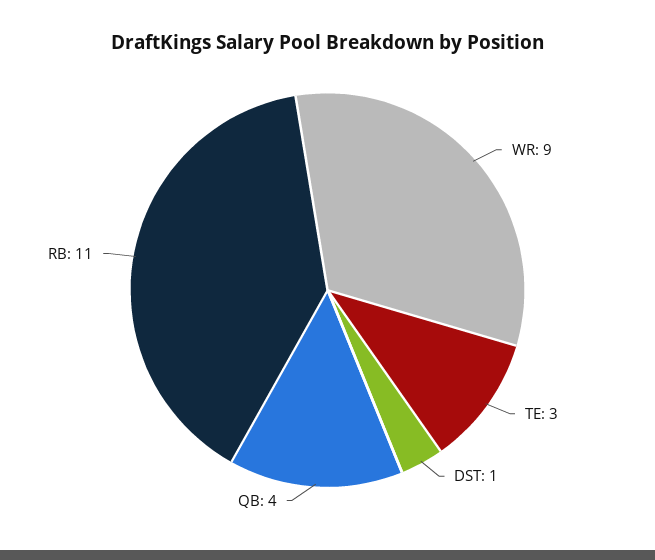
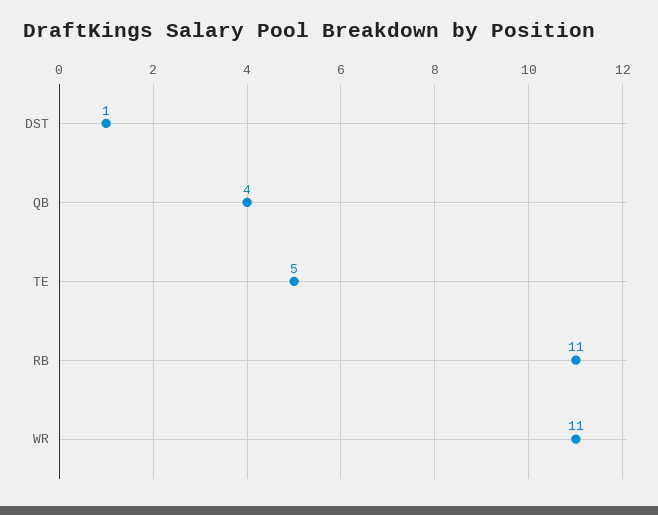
  {
-   "WR": 9,
+   "WR": 11,
-   "TE": 3,
+   "TE": 5,
    "DST": 1,
    "QB": 4,
    "RB": 11
  }

